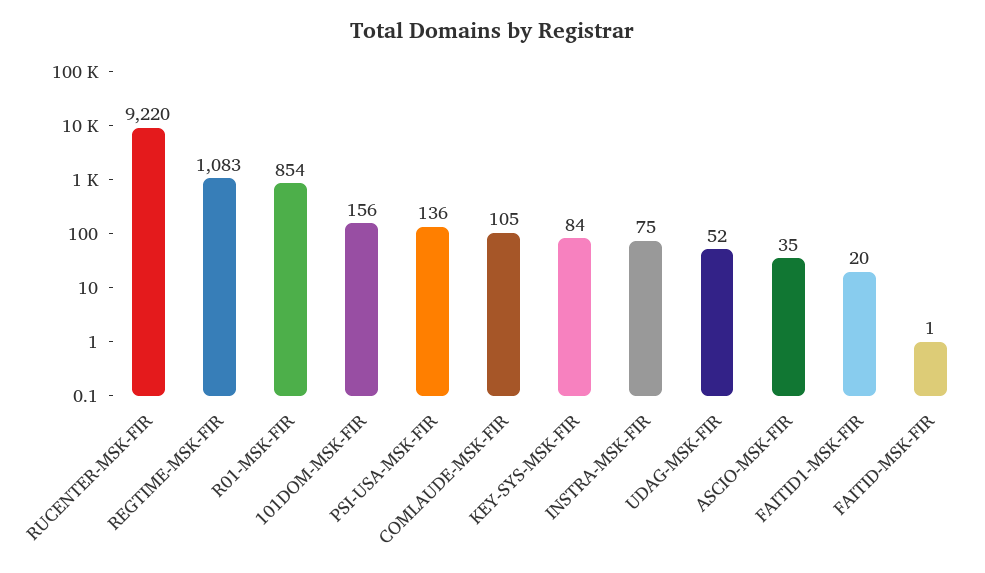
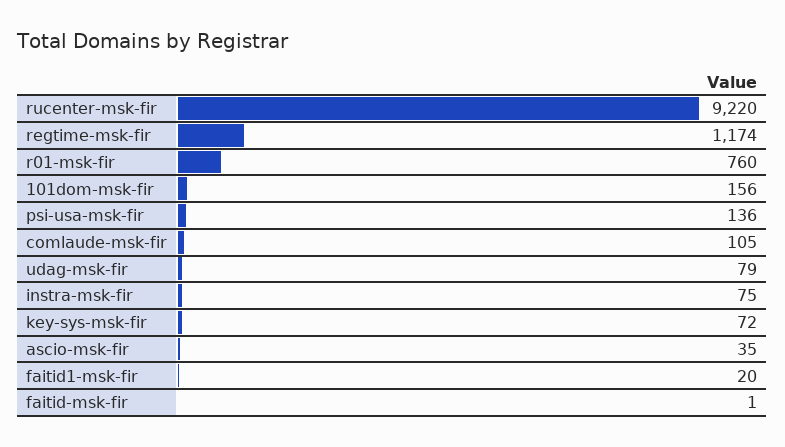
  {
    "RUCENTER-MSK-FIR": 9220,
-   "REGTIME-MSK-FIR": 1083,
+   "REGTIME-MSK-FIR": 1174,
-   "R01-MSK-FIR": 854,
+   "R01-MSK-FIR": 760,
    "101DOM-MSK-FIR": 156,
    "PSI-USA-MSK-FIR": 136,
    "COMLAUDE-MSK-FIR": 105,
-   "KEY-SYS-MSK-FIR": 84,
+   "KEY-SYS-MSK-FIR": 72,
    "INSTRA-MSK-FIR": 75,
-   "UDAG-MSK-FIR": 52,
+   "UDAG-MSK-FIR": 79,
    "ASCIO-MSK-FIR": 35,
    "FAITID1-MSK-FIR": 20,
    "FAITID-MSK-FIR": 1
  }

